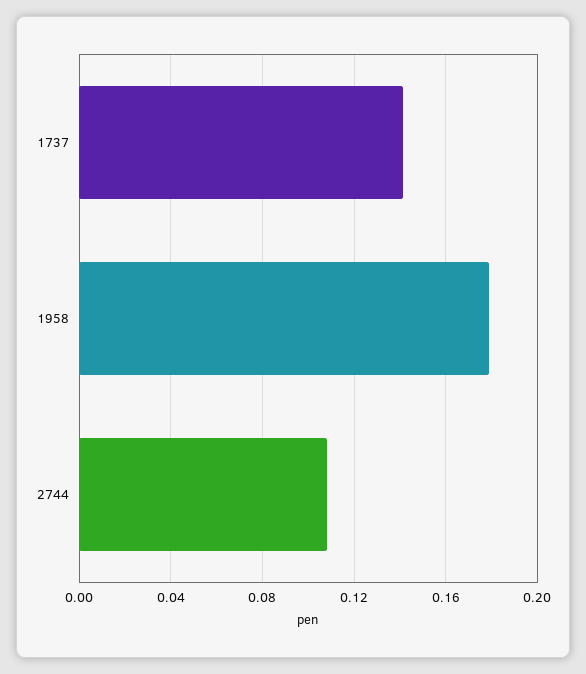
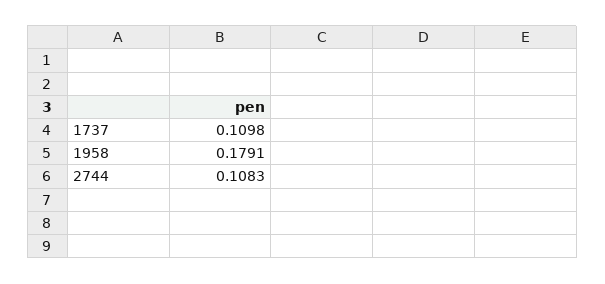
  {
-   "1737": 0.14,
+   "1737": 0.1098,
    "1958": 0.1791,
    "2744": 0.1083
  }

